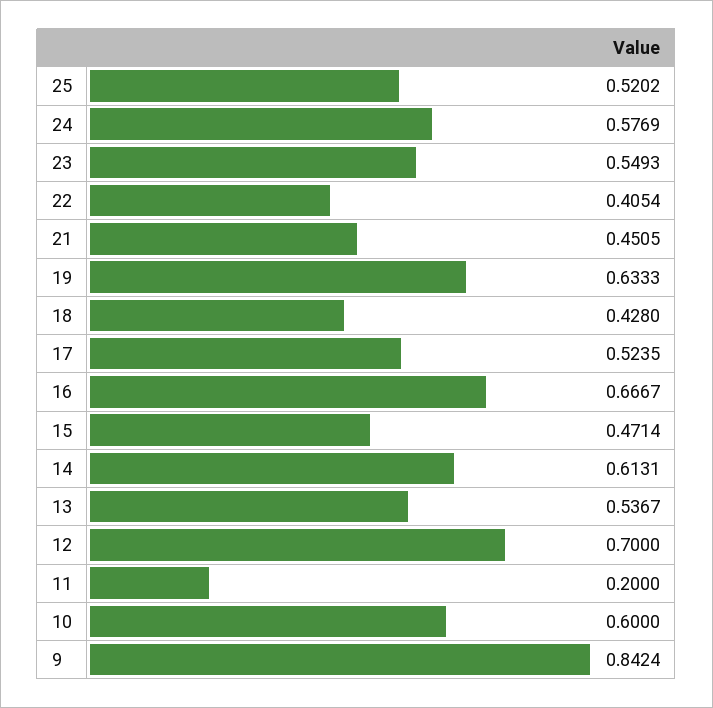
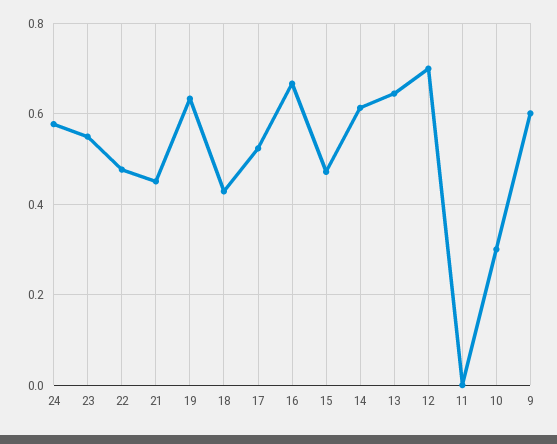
  {
-   "25": 0.5202,
    "24": 0.5769,
    "23": 0.5493,
-   "22": 0.4054,
+   "22": 0.48,
    "21": 0.4505,
    "19": 0.6333,
    "18": 0.428,
    "17": 0.5235,
    "16": 0.6667,
    "15": 0.4714,
    "14": 0.6131,
-   "13": 0.5367,
+   "13": 0.64,
    "12": 0.7,
-   "11": 0.2,
+   "11": 0,
-   "10": 0.6,
+   "10": 0.3,
-   "9": 0.8424
+   "9": 0.6
  }

